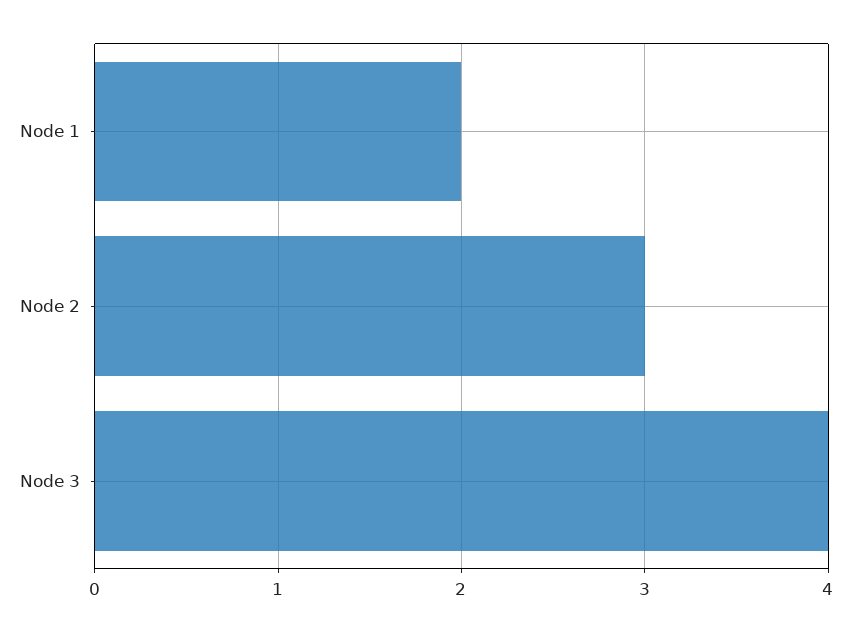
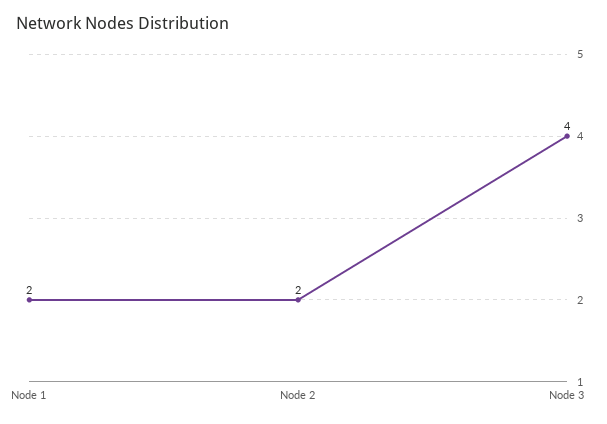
  {
    "Node 1": 2,
-   "Node 2": 3,
+   "Node 2": 2,
    "Node 3": 4
  }

